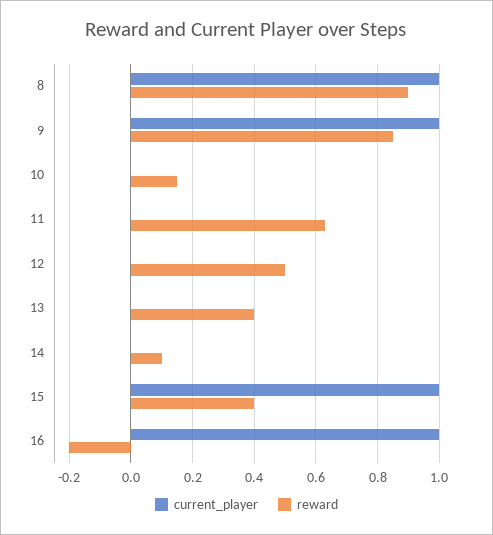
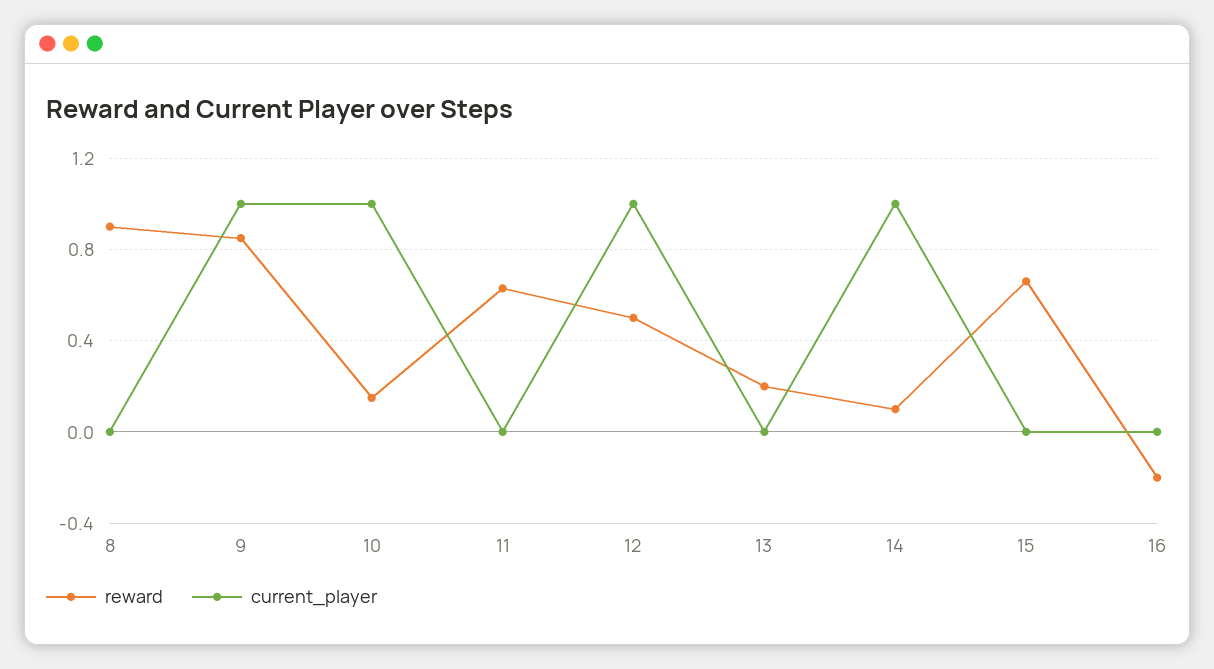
  {
    "current_player": {
-     "8": 1,
+     "8": 0,
      "9": 1,
-     "10": 0,
+     "10": 1,
      "11": 0,
-     "12": 0,
+     "12": 1,
      "13": 0,
-     "14": 0,
+     "14": 1,
-     "15": 1,
+     "15": 0,
-     "16": 1
+     "16": 0
    },
    "reward": {
      "8": 0.9,
      "9": 0.85,
      "10": 0.15,
      "11": 0.65,
      "12": 0.5,
-     "13": 0.4,
+     "13": 0.2,
      "14": 0.1,
-     "15": 0.4,
+     "15": 0.65,
      "16": -0.2
    }
  }

